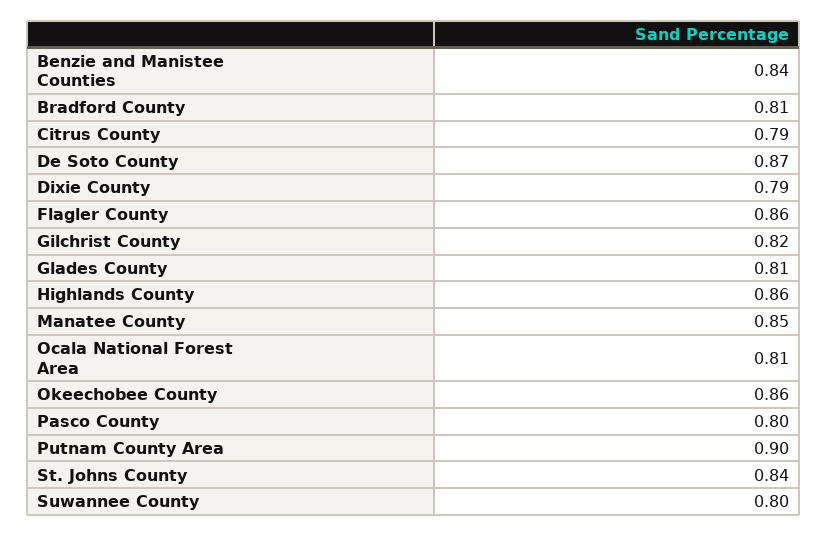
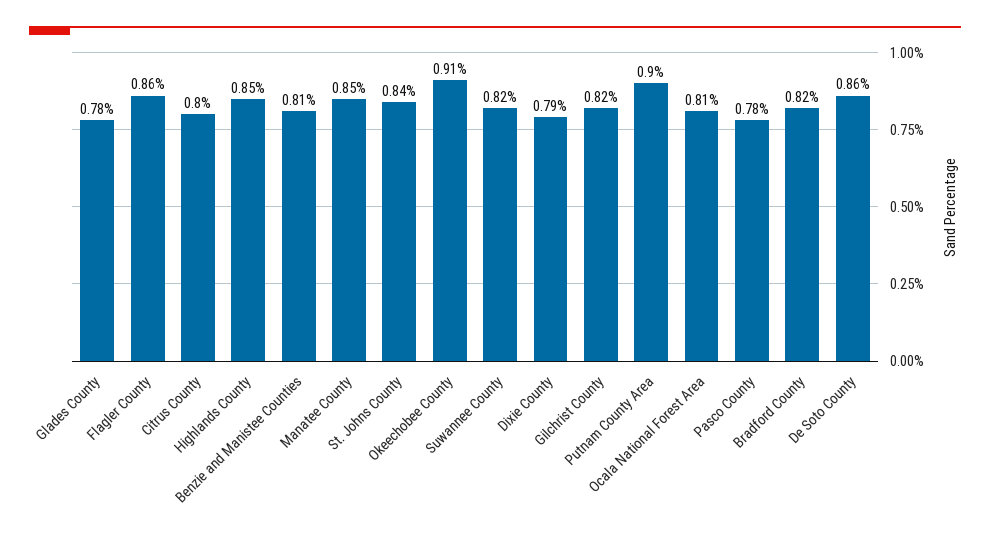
  {
-   "Benzie and Manistee Counties": 0.84,
+   "Benzie and Manistee Counties": 0.81,
-   "Bradford County": 0.81,
+   "Bradford County": 0.82,
-   "Citrus County": 0.79,
+   "Citrus County": 0.8,
-   "De Soto County": 0.87,
+   "De Soto County": 0.86,
    "Dixie County": 0.79,
    "Flagler County": 0.86,
    "Gilchrist County": 0.82,
-   "Glades County": 0.81,
+   "Glades County": 0.78,
-   "Highlands County": 0.86,
+   "Highlands County": 0.85,
    "Manatee County": 0.85,
    "Ocala National Forest Area": 0.81,
-   "Okeechobee County": 0.86,
+   "Okeechobee County": 0.91,
-   "Pasco County": 0.8,
+   "Pasco County": 0.78,
    "Putnam County Area": 0.9,
    "St. Johns County": 0.84,
-   "Suwannee County": 0.8
+   "Suwannee County": 0.82
  }

